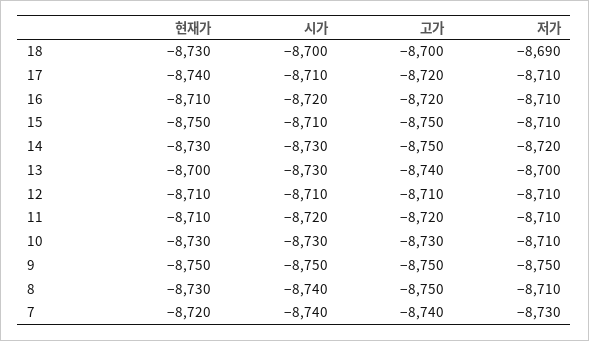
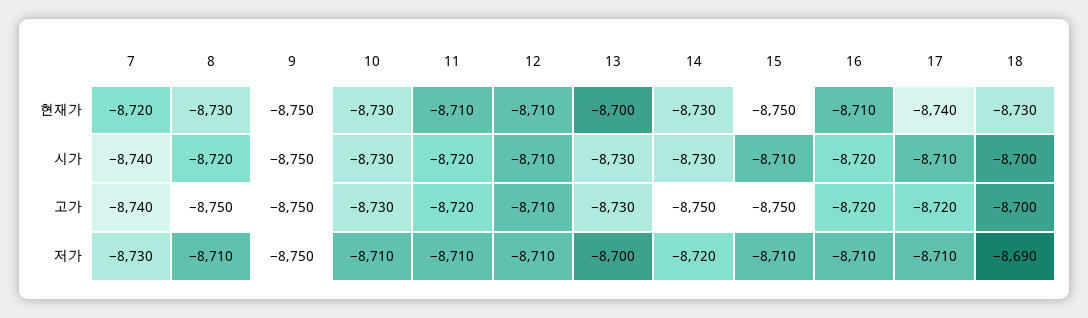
  {
    "현재가": {
      "18": -8730,
      "17": -8740,
      "16": -8710,
      "15": -8750,
      "14": -8730,
      "13": -8700,
      "12": -8710,
      "11": -8710,
      "10": -8730,
      "9": -8750,
      "8": -8730,
      "7": -8720
    },
    "시가": {
      "18": -8700,
      "17": -8710,
      "16": -8720,
      "15": -8710,
      "14": -8730,
      "13": -8730,
      "12": -8710,
      "11": -8720,
      "10": -8730,
      "9": -8750,
-     "8": -8740,
+     "8": -8720,
      "7": -8740
    },
    "고가": {
      "18": -8700,
      "17": -8720,
      "16": -8720,
      "15": -8750,
      "14": -8750,
-     "13": -8740,
+     "13": -8730,
      "12": -8710,
      "11": -8720,
      "10": -8730,
      "9": -8750,
      "8": -8750,
      "7": -8740
    },
    "저가": {
      "18": -8690,
      "17": -8710,
      "16": -8710,
      "15": -8710,
      "14": -8720,
      "13": -8700,
      "12": -8710,
      "11": -8710,
      "10": -8710,
      "9": -8750,
      "8": -8710,
      "7": -8730
    }
  }

